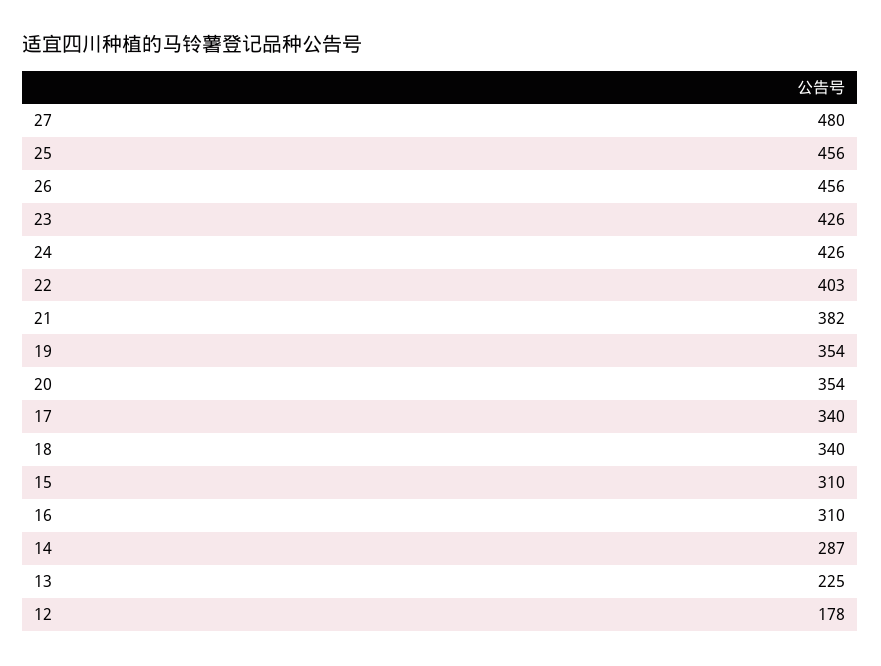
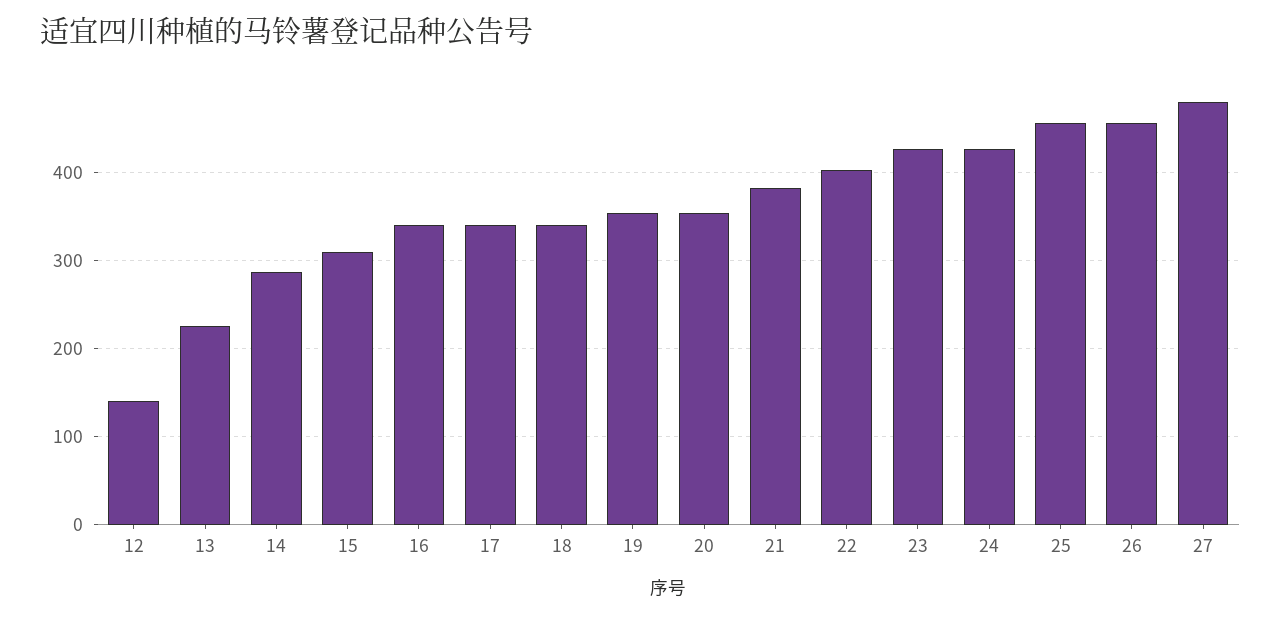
  {
    "27": 480,
    "25": 456,
    "26": 456,
    "23": 426,
    "24": 426,
    "22": 403,
    "21": 382,
    "19": 354,
    "20": 354,
    "17": 340,
    "18": 340,
    "15": 310,
-   "16": 310,
+   "16": 340,
    "14": 287,
    "13": 225,
-   "12": 178
+   "12": 140
  }

